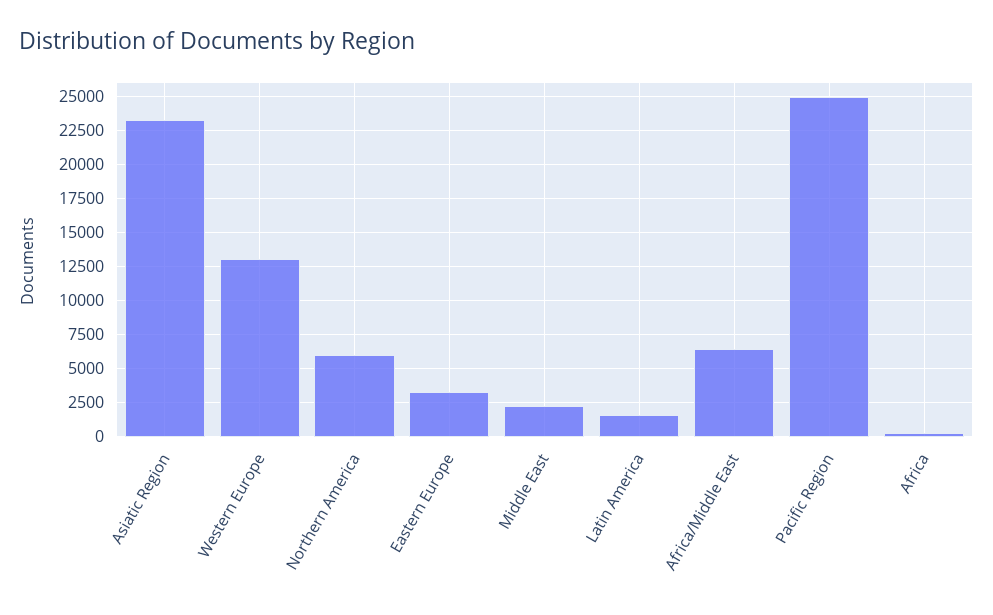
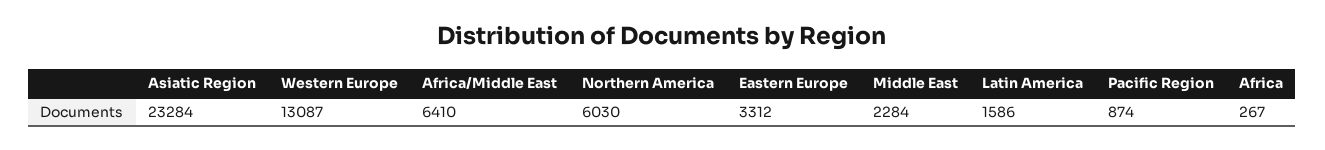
  {
    "Asiatic Region": 23284,
    "Western Europe": 13087,
    "Northern America": 6030,
    "Eastern Europe": 3312,
    "Middle East": 2284,
    "Latin America": 1586,
    "Africa/Middle East": 6410,
-   "Pacific Region": 25000,
+   "Pacific Region": 874,
    "Africa": 267
  }

